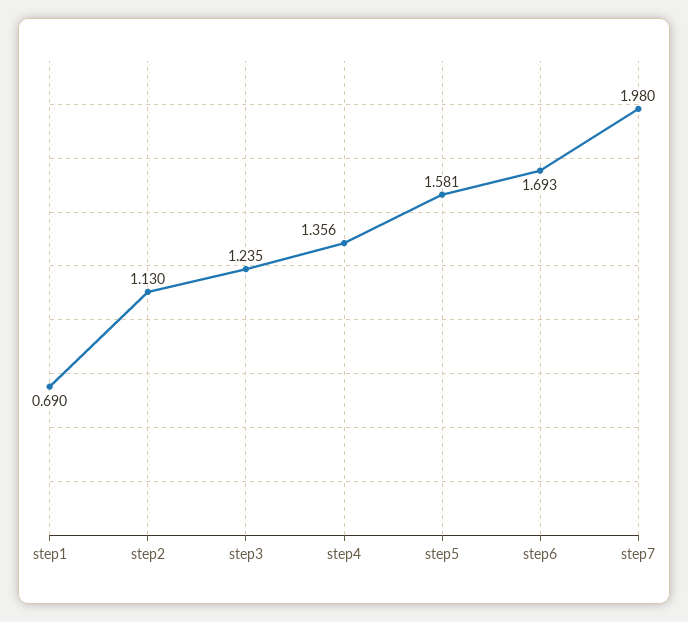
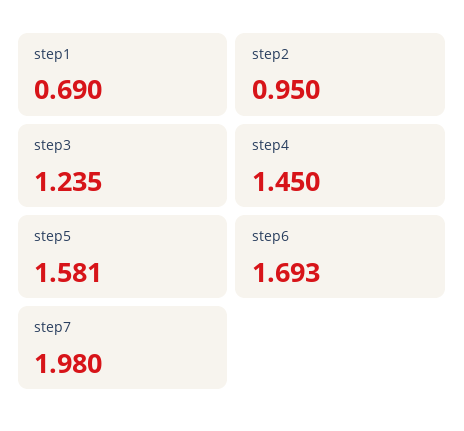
  {
    "step1": 0.69,
-   "step2": 1.13,
+   "step2": 0.95,
    "step3": 1.235,
-   "step4": 1.356,
+   "step4": 1.45,
    "step5": 1.581,
    "step6": 1.693,
    "step7": 1.98
  }

